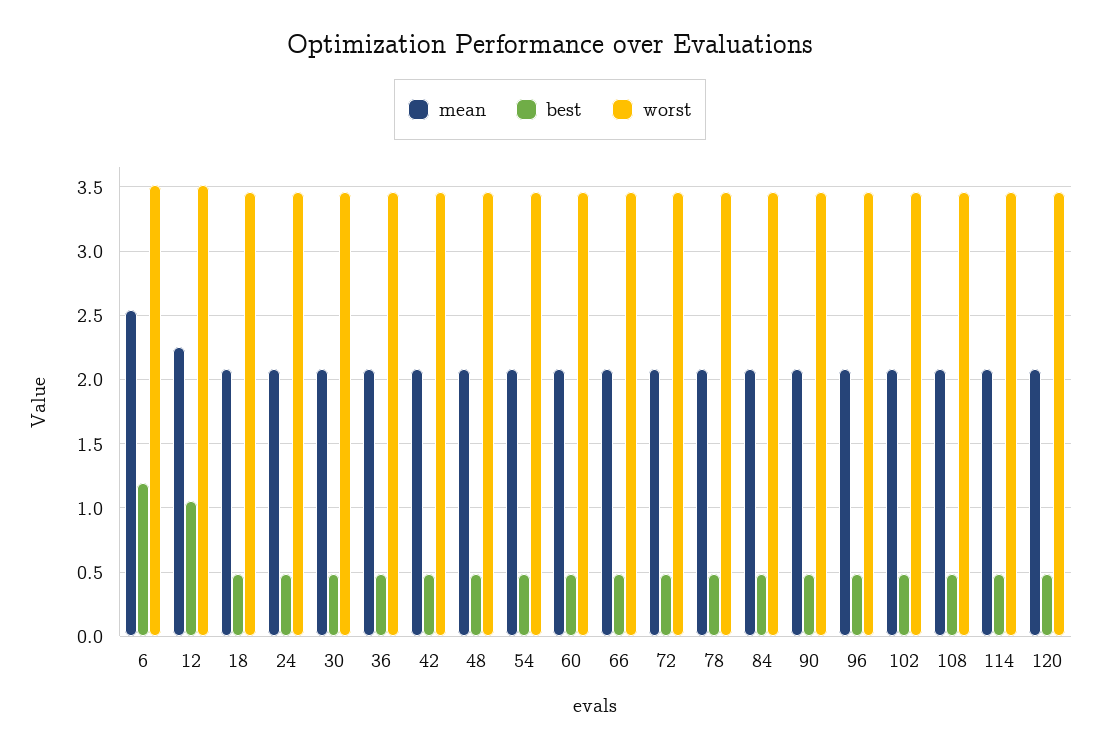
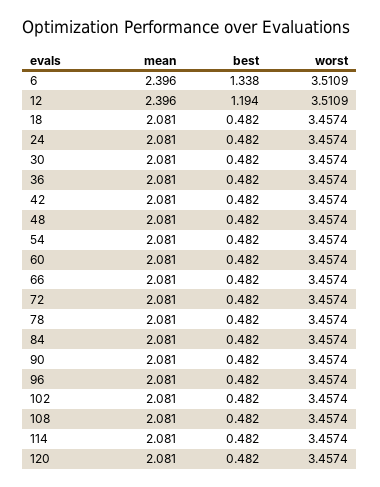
  {
    "mean": {
-     "6": 2.55,
+     "6": 2.396,
-     "12": 2.25,
+     "12": 2.396,
      "18": 2.081,
      "24": 2.081,
      "30": 2.081,
      "36": 2.081,
      "42": 2.081,
      "48": 2.081,
      "54": 2.081,
      "60": 2.081,
      "66": 2.081,
      "72": 2.081,
      "78": 2.081,
      "84": 2.081,
      "90": 2.081,
      "96": 2.081,
      "102": 2.081,
      "108": 2.081,
      "114": 2.081,
      "120": 2.081
    },
    "best": {
-     "6": 1.2,
+     "6": 1.338,
-     "12": 1.05,
+     "12": 1.194,
      "18": 0.482,
      "24": 0.482,
      "30": 0.482,
      "36": 0.482,
      "42": 0.482,
      "48": 0.482,
      "54": 0.482,
      "60": 0.482,
      "66": 0.482,
      "72": 0.482,
      "78": 0.482,
      "84": 0.482,
      "90": 0.482,
      "96": 0.482,
      "102": 0.482,
      "108": 0.482,
      "114": 0.482,
      "120": 0.482
    },
    "worst": {
      "6": 3.5109,
      "12": 3.5109,
      "18": 3.4574,
      "24": 3.4574,
      "30": 3.4574,
      "36": 3.4574,
      "42": 3.4574,
      "48": 3.4574,
      "54": 3.4574,
      "60": 3.4574,
      "66": 3.4574,
      "72": 3.4574,
      "78": 3.4574,
      "84": 3.4574,
      "90": 3.4574,
      "96": 3.4574,
      "102": 3.4574,
      "108": 3.4574,
      "114": 3.4574,
      "120": 3.4574
    }
  }

